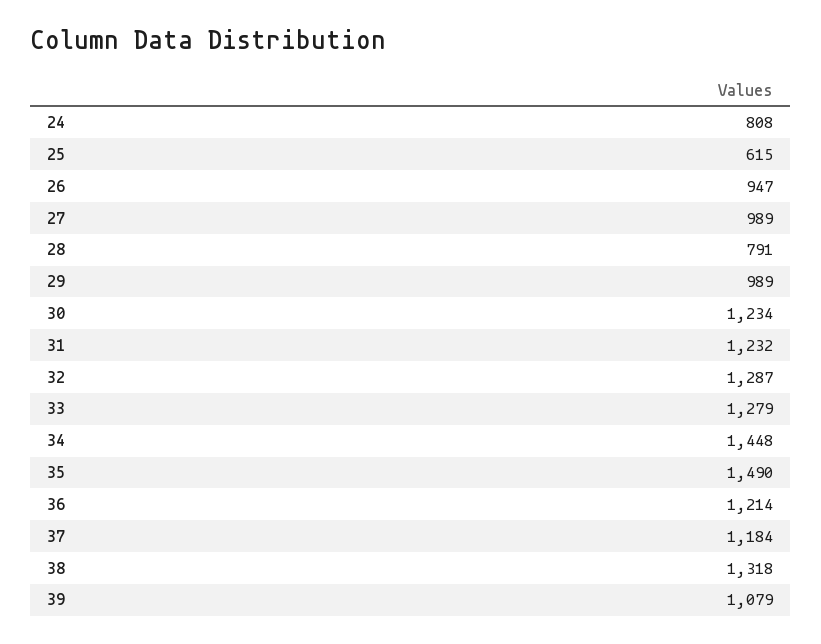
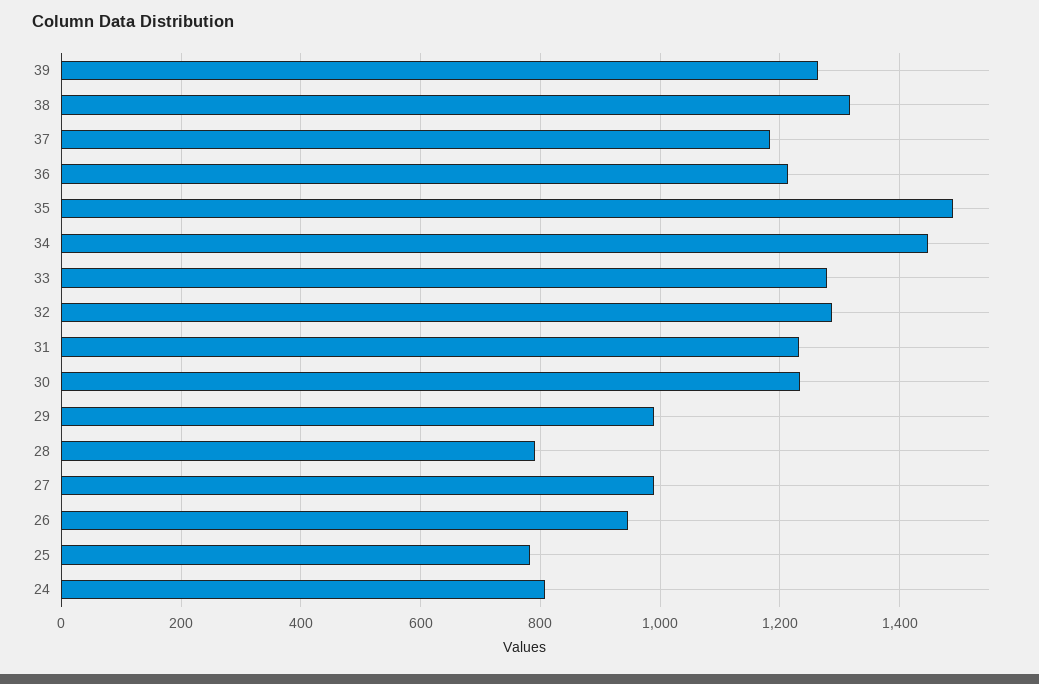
  {
    "24": 808,
-   "25": 615,
+   "25": 780,
    "26": 947,
    "27": 989,
    "28": 791,
    "29": 989,
    "30": 1234,
    "31": 1232,
    "32": 1287,
    "33": 1279,
    "34": 1448,
    "35": 1490,
    "36": 1214,
    "37": 1184,
    "38": 1318,
-   "39": 1079
+   "39": 1260
  }

